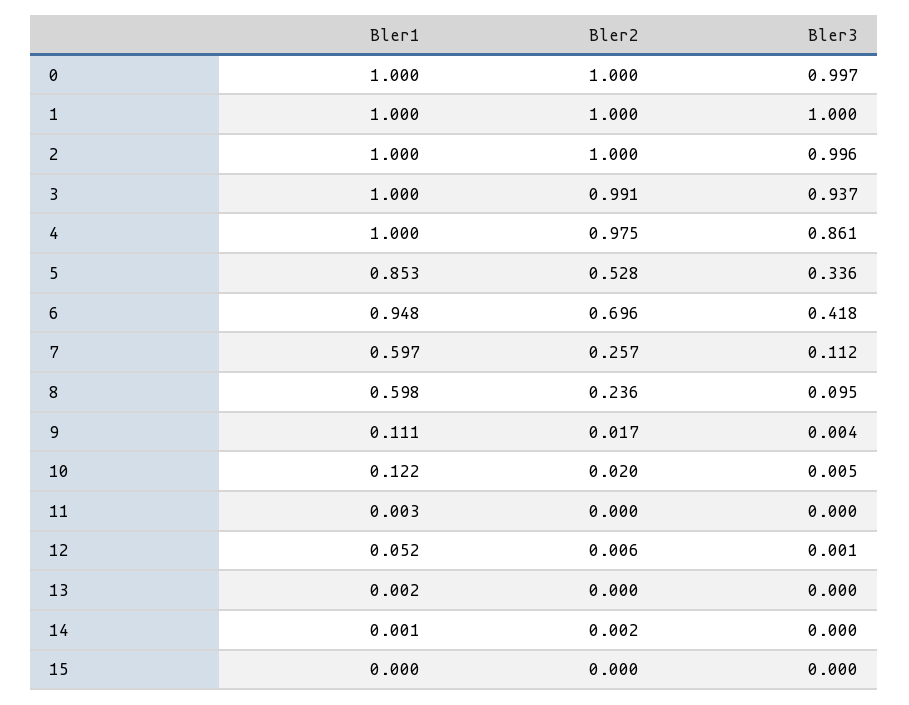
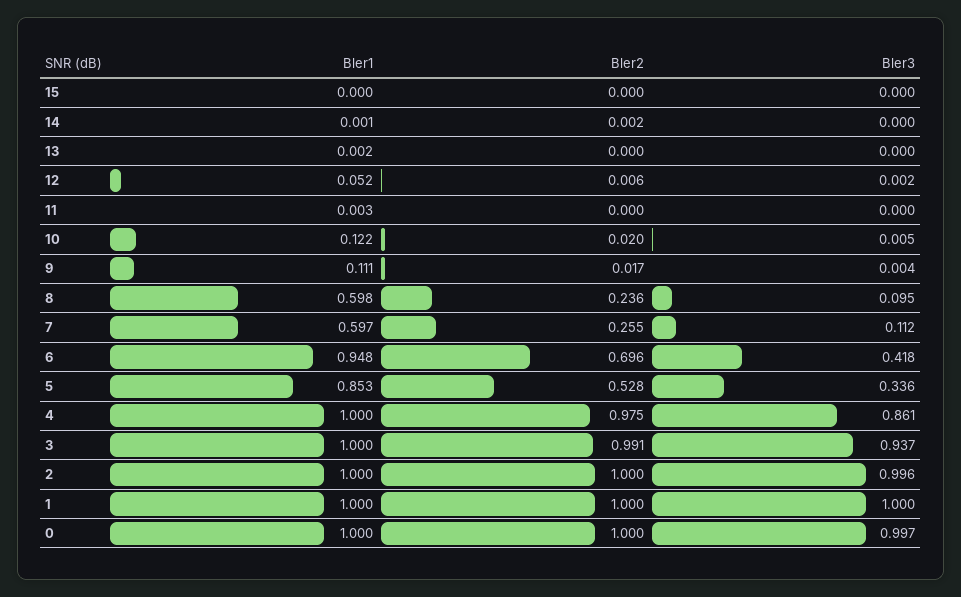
  {
    "Bler1": {
      "0": 1,
      "1": 1,
      "2": 1,
      "3": 1,
      "4": 1,
      "5": 0.853,
      "6": 0.948,
      "7": 0.597,
      "8": 0.598,
      "9": 0.111,
      "10": 0.122,
      "11": 0.003,
      "12": 0.052,
      "13": 0.002,
      "14": 0.001,
      "15": 0
    },
    "Bler2": {
      "0": 1,
      "1": 1,
      "2": 1,
      "3": 0.991,
      "4": 0.975,
      "5": 0.528,
      "6": 0.696,
-     "7": 0.257,
+     "7": 0.255,
      "8": 0.236,
      "9": 0.017,
      "10": 0.02,
      "11": 0,
      "12": 0.006,
      "13": 0,
      "14": 0.002,
      "15": 0
    },
    "Bler3": {
      "0": 0.997,
      "1": 1,
      "2": 0.996,
      "3": 0.937,
      "4": 0.861,
      "5": 0.336,
      "6": 0.418,
      "7": 0.112,
      "8": 0.095,
      "9": 0.004,
      "10": 0.005,
      "11": 0,
-     "12": 0.001,
+     "12": 0.002,
      "13": 0,
      "14": 0,
      "15": 0
    }
  }

